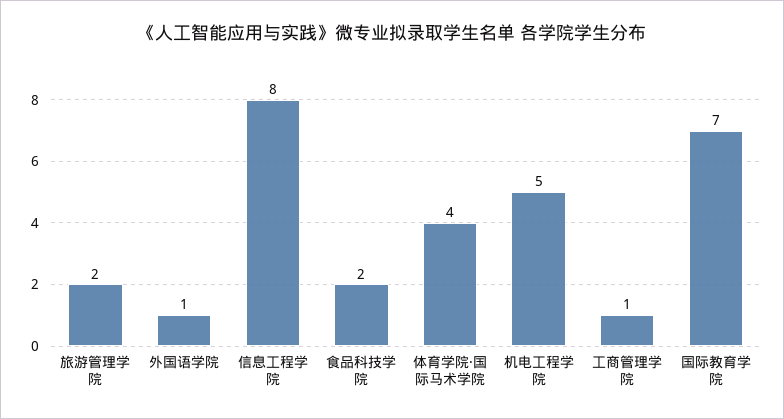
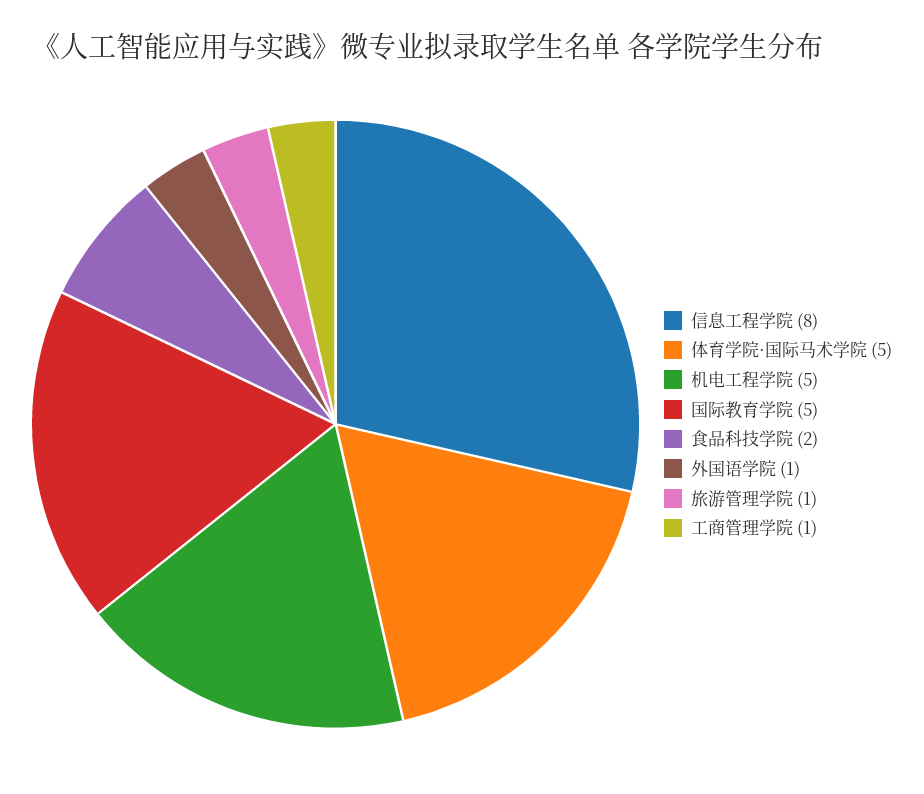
  {
-   "旅游管理学院": 2,
+   "旅游管理学院": 1,
    "外国语学院": 1,
    "信息工程学院": 8,
    "食品科技学院": 2,
-   "体育学院·国际马术学院": 4,
+   "体育学院·国际马术学院": 5,
    "机电工程学院": 5,
    "工商管理学院": 1,
-   "国际教育学院": 7
+   "国际教育学院": 5
  }

